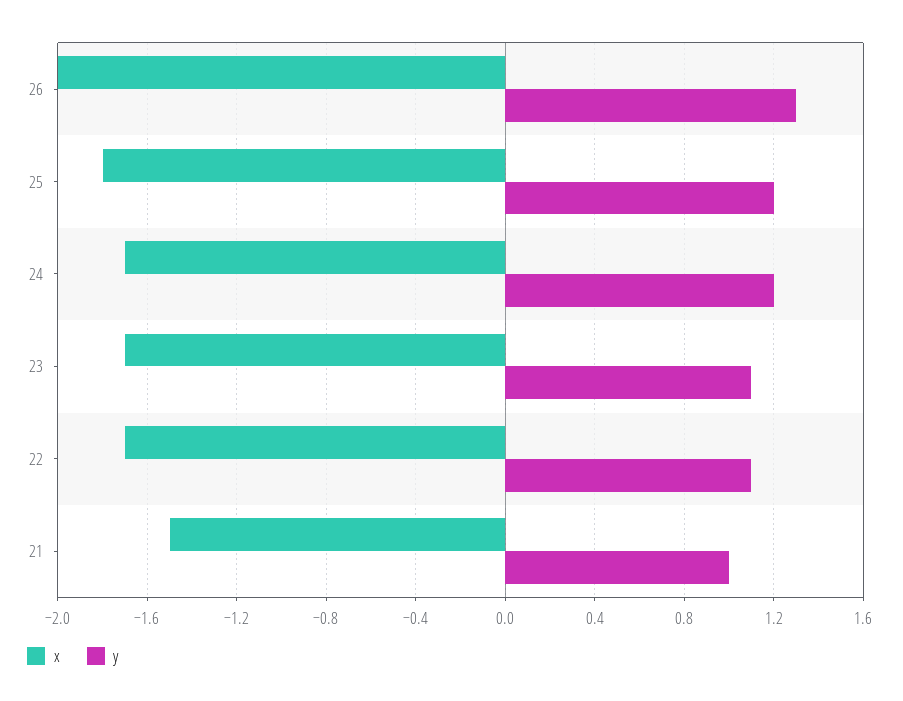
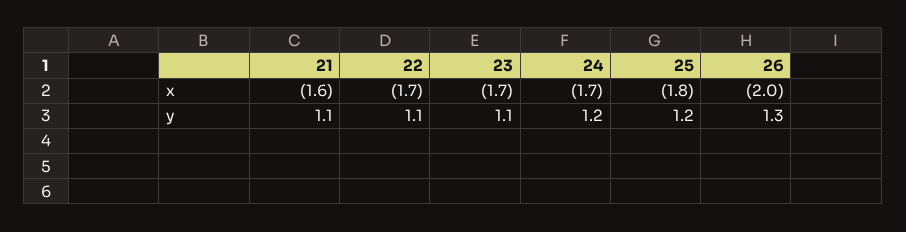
  {
    "x": {
      "26": -2,
      "25": -1.8,
      "24": -1.7,
      "23": -1.7,
      "22": -1.7,
-     "21": -1.5
+     "21": -1.6
    },
    "y": {
      "26": 1.3,
      "25": 1.2,
      "24": 1.2,
      "23": 1.1,
      "22": 1.1,
-     "21": 1
+     "21": 1.1
    }
  }

